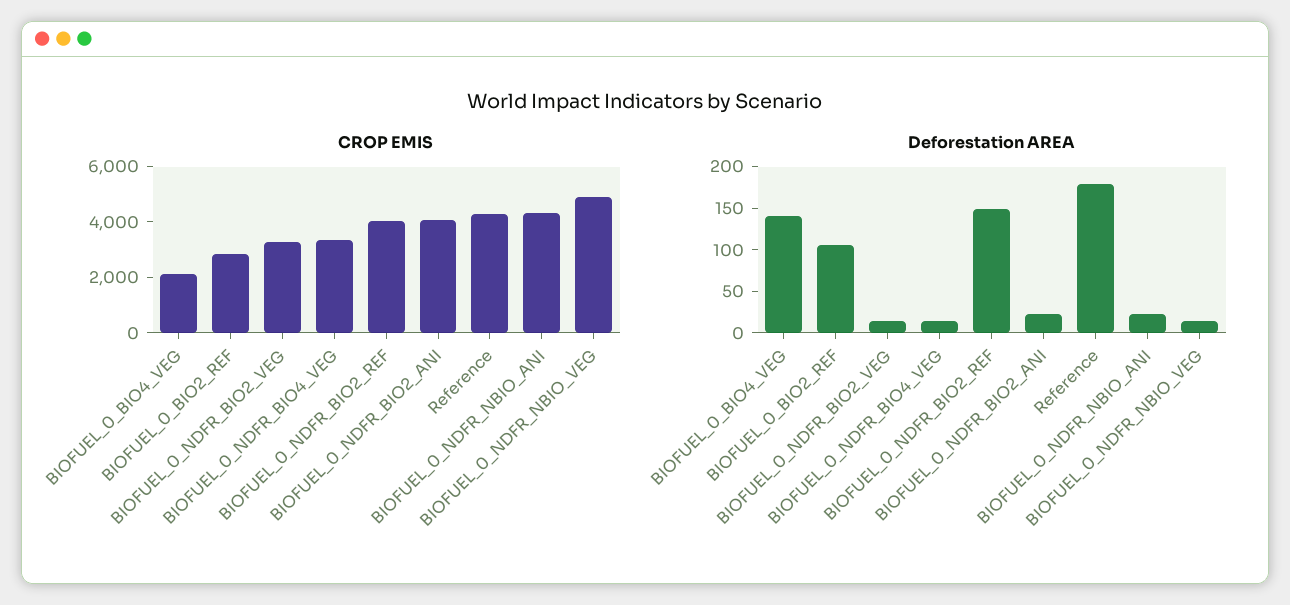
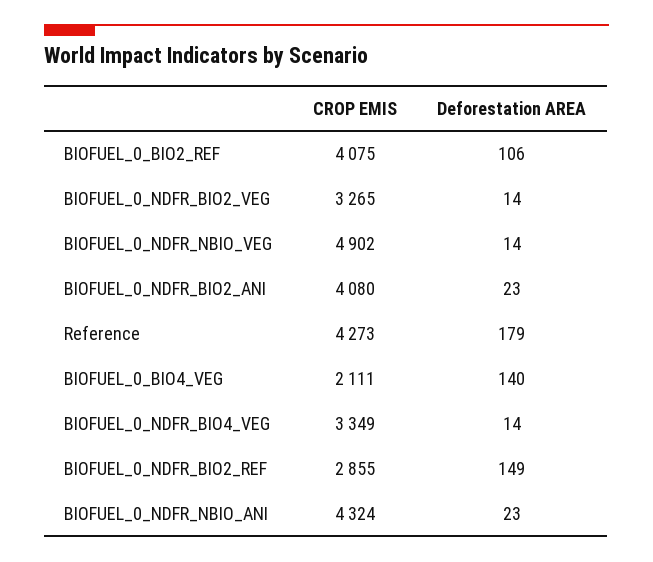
  {
    "CROP EMIS": {
      "BIOFUEL_0_BIO4_VEG": 2111,
-     "BIOFUEL_0_BIO2_REF": 3000,
+     "BIOFUEL_0_BIO2_REF": 4075,
      "BIOFUEL_0_NDFR_BIO2_VEG": 3265,
      "BIOFUEL_0_NDFR_BIO4_VEG": 3349,
-     "BIOFUEL_0_NDFR_BIO2_REF": 4000,
+     "BIOFUEL_0_NDFR_BIO2_REF": 2855,
      "BIOFUEL_0_NDFR_BIO2_ANI": 4080,
      "Reference": 4273,
      "BIOFUEL_0_NDFR_NBIO_ANI": 4324,
      "BIOFUEL_0_NDFR_NBIO_VEG": 4902
    },
    "Deforestation AREA": {
      "BIOFUEL_0_BIO4_VEG": 140,
      "BIOFUEL_0_BIO2_REF": 106,
      "BIOFUEL_0_NDFR_BIO2_VEG": 14,
      "BIOFUEL_0_NDFR_BIO4_VEG": 14,
      "BIOFUEL_0_NDFR_BIO2_REF": 149,
      "BIOFUEL_0_NDFR_BIO2_ANI": 23,
      "Reference": 179,
      "BIOFUEL_0_NDFR_NBIO_ANI": 23,
      "BIOFUEL_0_NDFR_NBIO_VEG": 14
    }
  }

